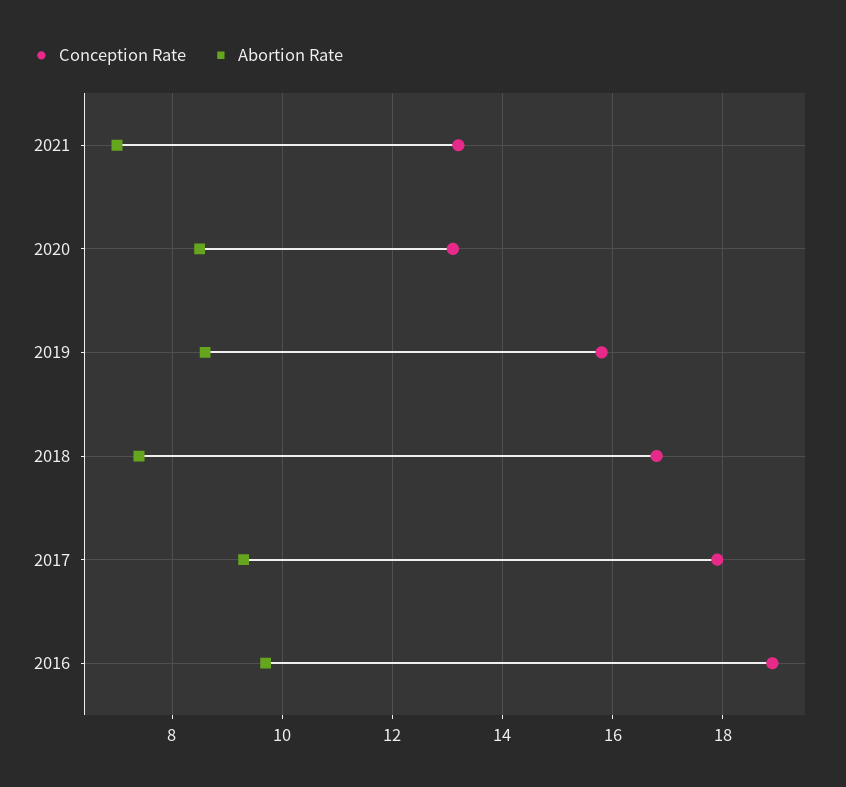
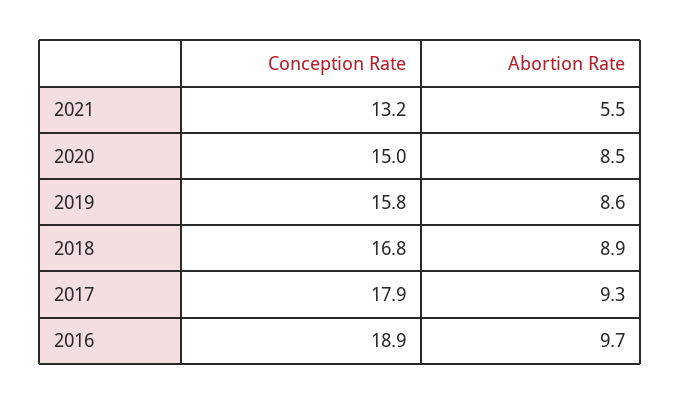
  {
    "Conception Rate": {
      "2021": 13.2,
-     "2020": 13,
+     "2020": 15,
      "2019": 15.8,
      "2018": 16.8,
      "2017": 17.9,
      "2016": 18.9
    },
    "Abortion Rate": {
-     "2021": 7,
+     "2021": 5.5,
      "2020": 8.5,
      "2019": 8.6,
-     "2018": 7.5,
+     "2018": 8.9,
      "2017": 9.3,
      "2016": 9.7
    }
  }

